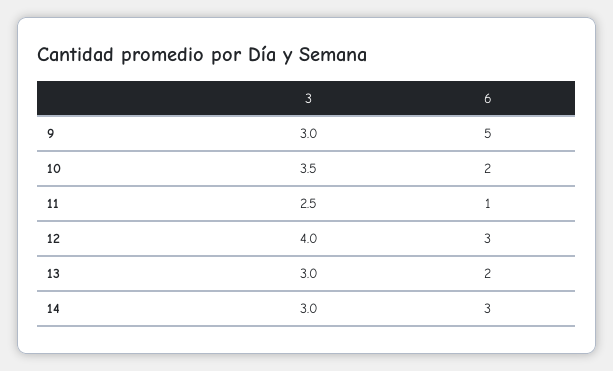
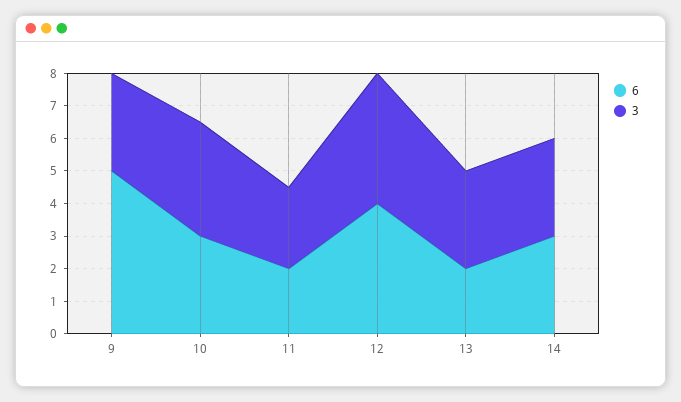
  {
    "3": {
      "9": 3,
      "10": 3.5,
      "11": 2.5,
      "12": 4,
      "13": 3,
      "14": 3
    },
    "6": {
      "9": 5,
-     "10": 2,
+     "10": 3,
-     "11": 1,
+     "11": 2,
-     "12": 3,
+     "12": 4,
      "13": 2,
      "14": 3
    }
  }

